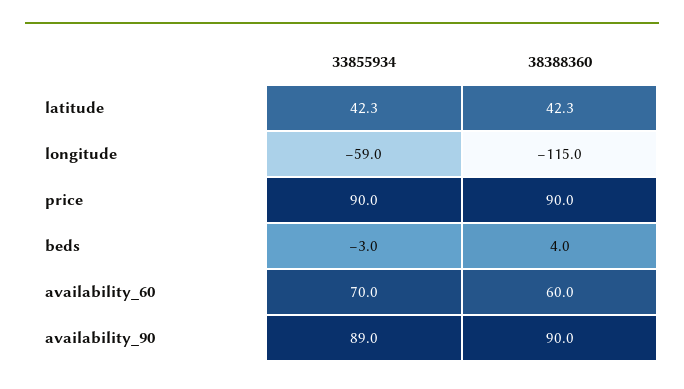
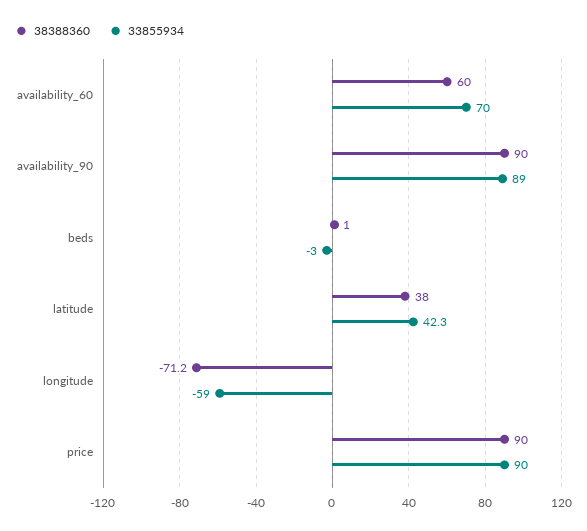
  {
    "33855934": {
      "latitude": 42.3,
      "longitude": -59,
      "price": 90,
      "beds": -3,
      "availability_60": 70,
      "availability_90": 89
    },
    "38388360": {
-     "latitude": 42.3,
+     "latitude": 38,
-     "longitude": -115,
+     "longitude": -71.2,
      "price": 90,
-     "beds": 4,
+     "beds": 1,
      "availability_60": 60,
      "availability_90": 90
    }
  }

